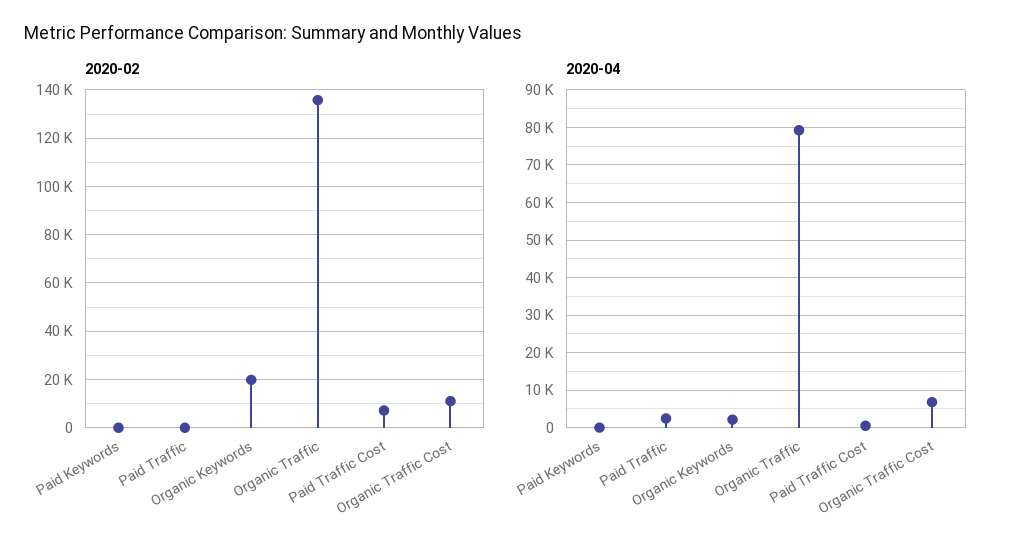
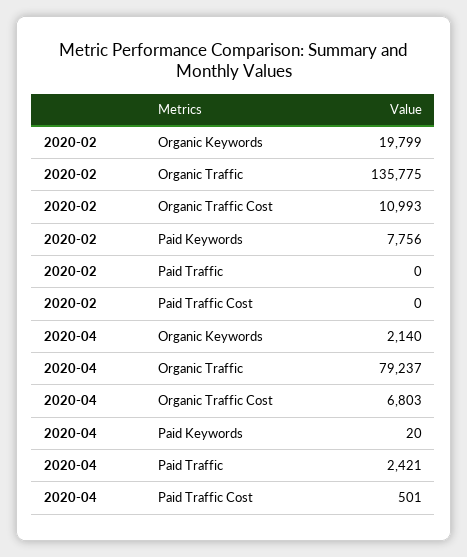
  {
    "2020-02": {
-     "Paid Keywords": 0,
+     "Paid Keywords": 7756,
      "Paid Traffic": 0,
      "Organic Keywords": 19799,
      "Organic Traffic": 135775,
-     "Paid Traffic Cost": 7500,
+     "Paid Traffic Cost": 0,
      "Organic Traffic Cost": 10993
    },
    "2020-04": {
      "Paid Keywords": 20,
      "Paid Traffic": 2421,
      "Organic Keywords": 2140,
      "Organic Traffic": 79237,
      "Paid Traffic Cost": 501,
      "Organic Traffic Cost": 6803
    }
  }

